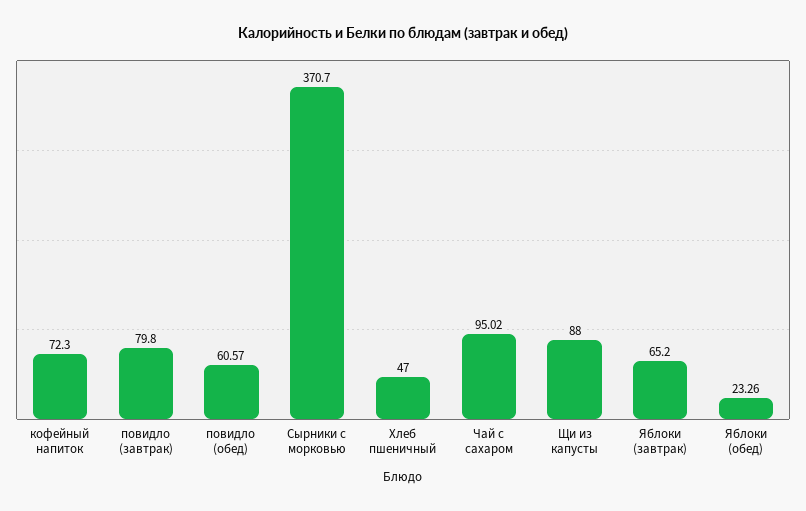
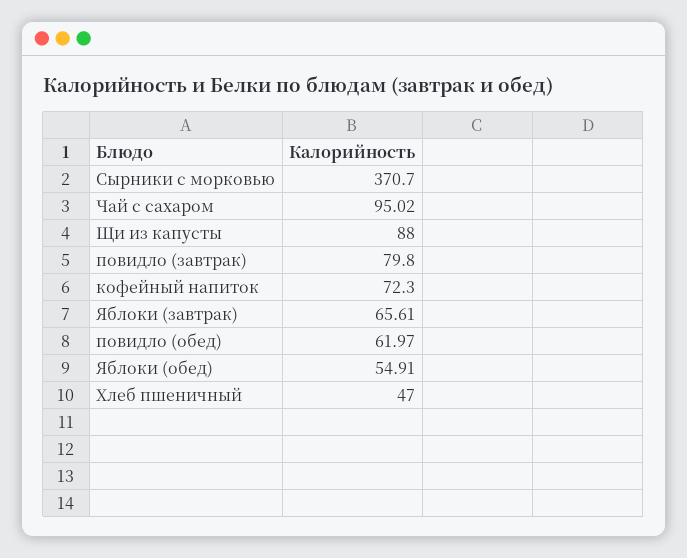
  {
    "кофейный напиток": 72.3,
    "повидло (завтрак)": 79.8,
-   "повидло (обед)": 60.57,
+   "повидло (обед)": 61.97,
    "Сырники с морковью": 370.7,
    "Хлеб пшеничный": 47,
    "Чай с сахаром": 95.02,
    "Щи из капусты": 88,
-   "Яблоки (завтрак)": 65.2,
+   "Яблоки (завтрак)": 65.61,
-   "Яблоки (обед)": 23.26
+   "Яблоки (обед)": 54.91
  }

